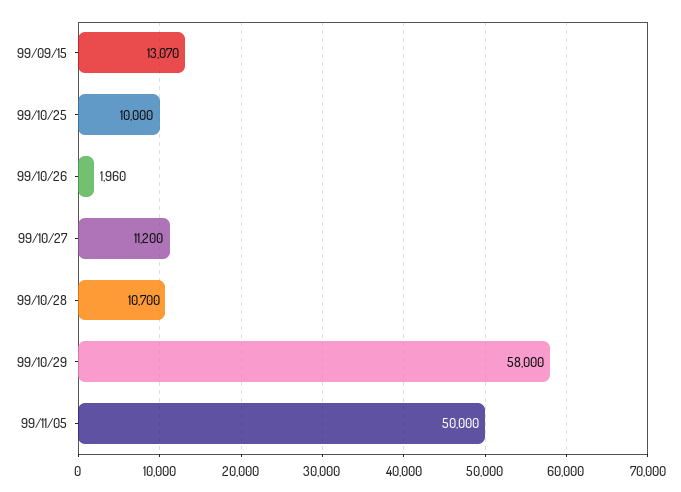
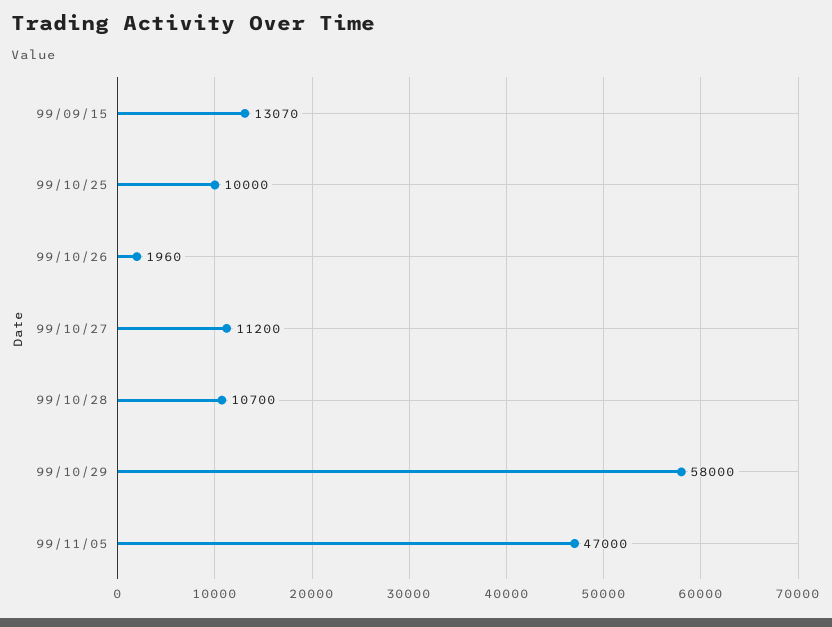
  {
    "99/09/15": 13070,
    "99/10/25": 10000,
    "99/10/26": 1960,
    "99/10/27": 11200,
    "99/10/28": 10700,
    "99/10/29": 58000,
-   "99/11/05": 50000
+   "99/11/05": 47000
  }

